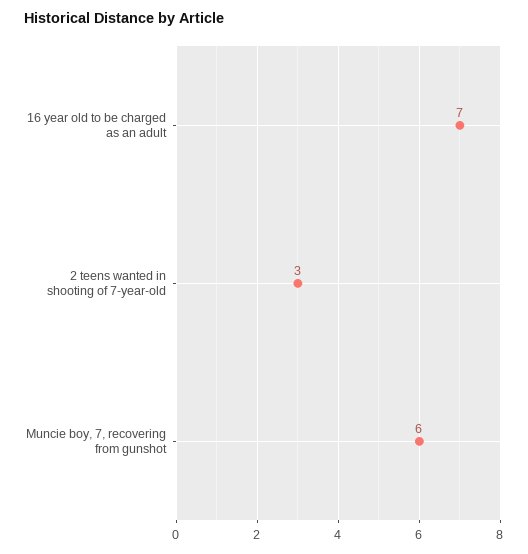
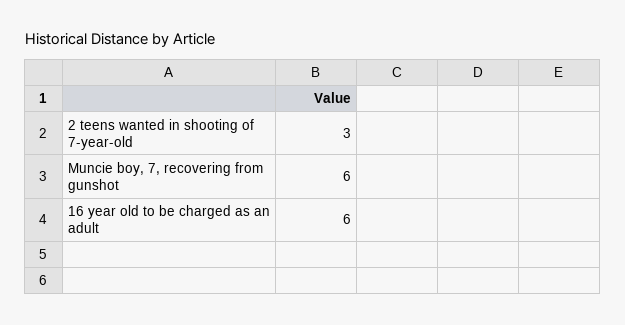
  {
-   "16 year old to be charged as an adult": 7,
+   "16 year old to be charged as an adult": 6,
    "2 teens wanted in shooting of 7-year-old": 3,
    "Muncie boy, 7, recovering from gunshot": 6
  }

